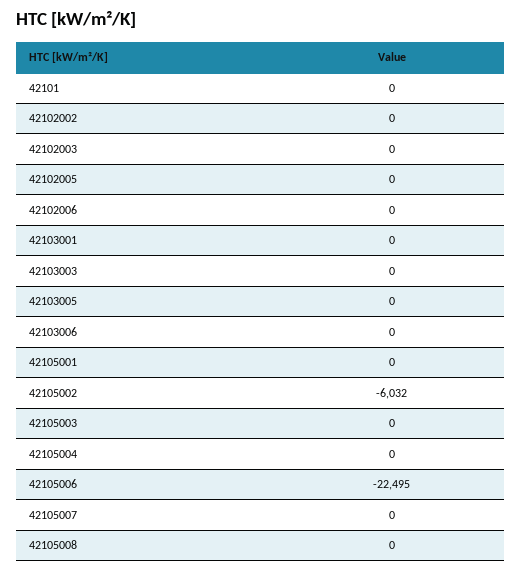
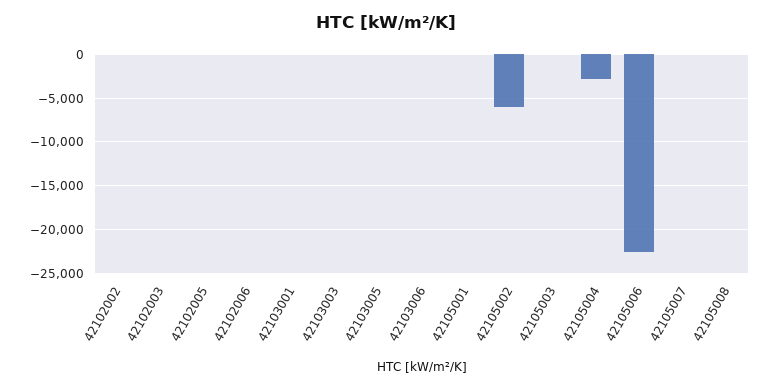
  {
-   "42101": 0,
    "42102002": 0,
    "42102003": 0,
    "42102005": 0,
    "42102006": 0,
    "42103001": 0,
    "42103003": 0,
    "42103005": 0,
    "42103006": 0,
    "42105001": 0,
    "42105002": -6032,
    "42105003": 0,
-   "42105004": 0,
+   "42105004": -3000,
    "42105006": -22495,
    "42105007": 0,
    "42105008": 0
  }

